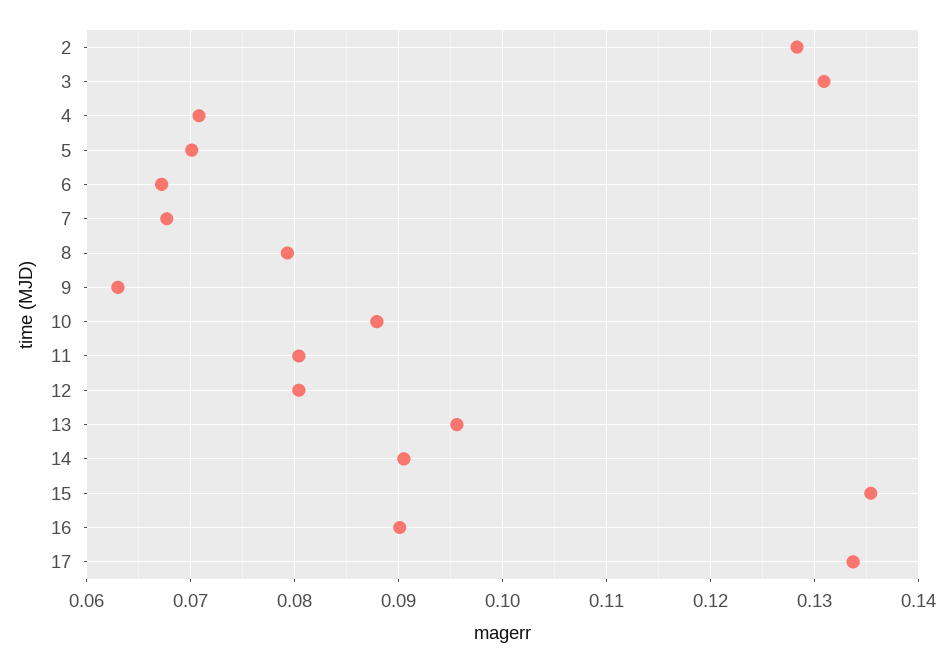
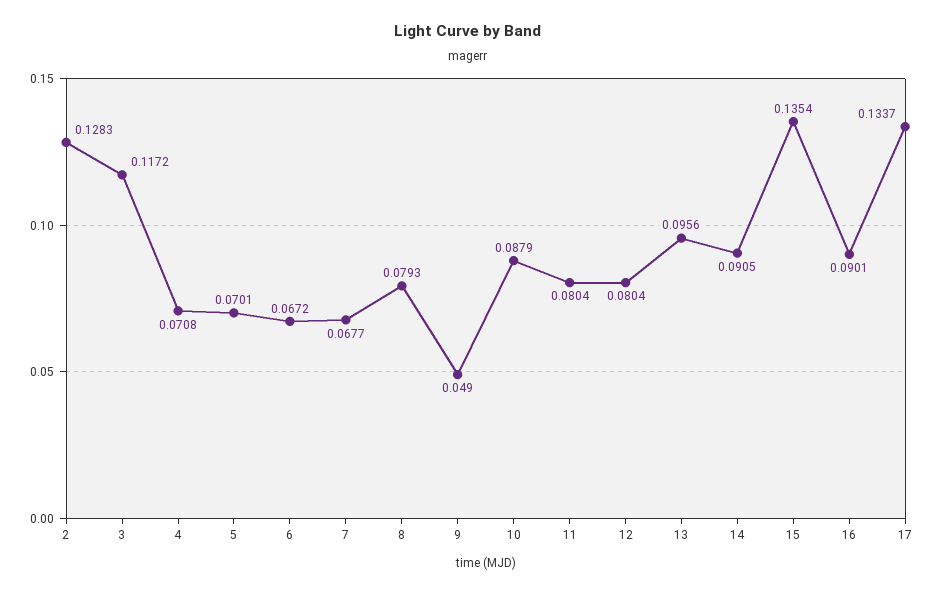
  {
    "2": 0.1283,
-   "3": 0.131,
+   "3": 0.1172,
    "4": 0.0708,
    "5": 0.0701,
    "6": 0.0672,
    "7": 0.0677,
    "8": 0.0793,
-   "9": 0.063,
+   "9": 0.049,
    "10": 0.0879,
    "11": 0.0804,
    "12": 0.0804,
    "13": 0.0956,
    "14": 0.0905,
    "15": 0.1354,
    "16": 0.0901,
    "17": 0.1337
  }

